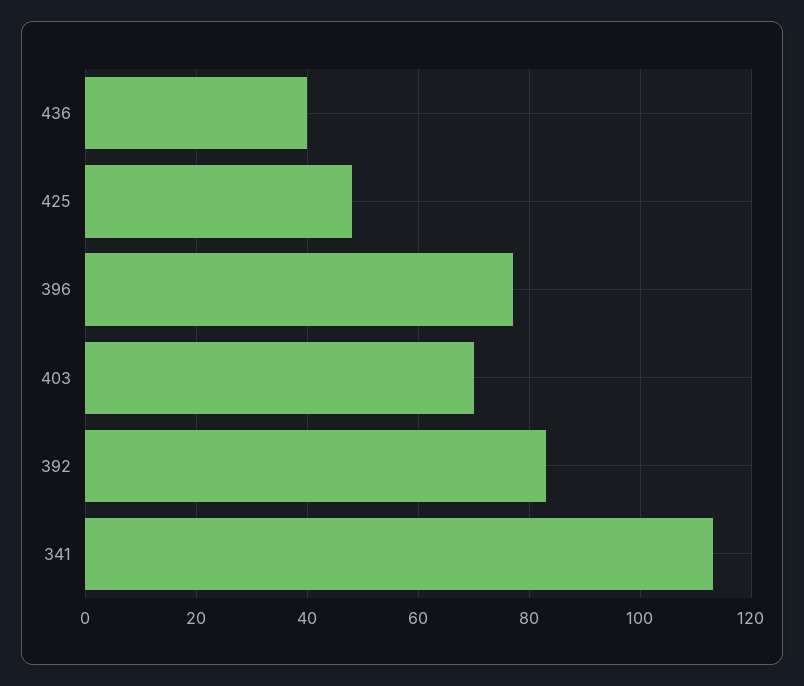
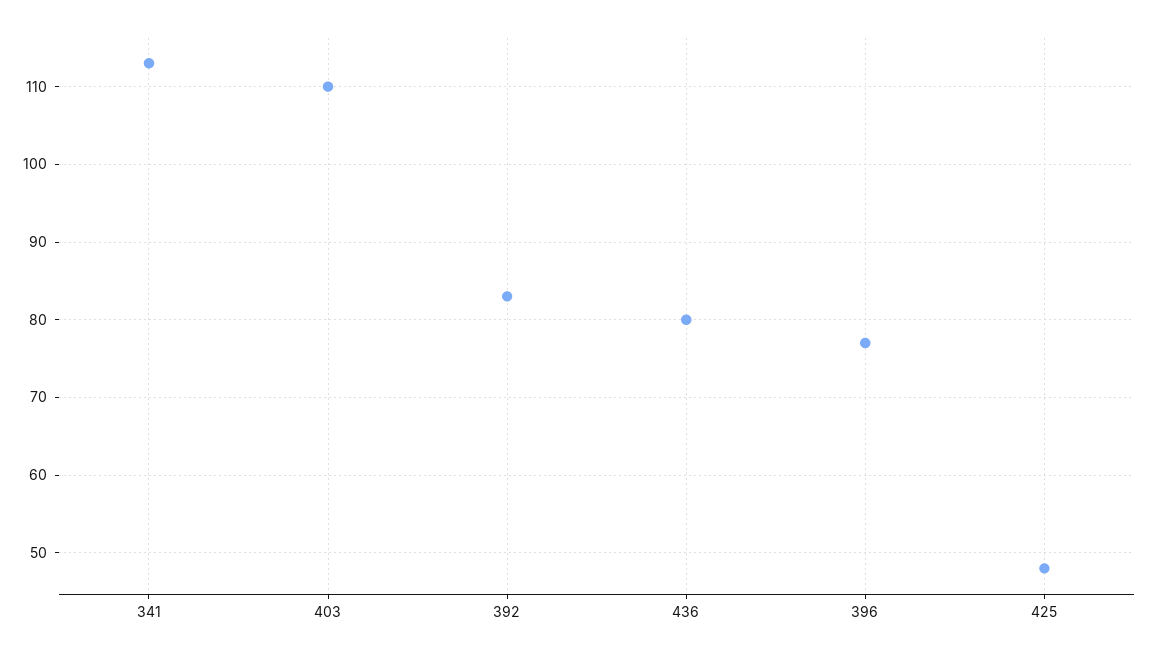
  {
-   "436": 40,
+   "436": 80,
    "425": 48,
    "396": 77,
-   "403": 70,
+   "403": 110,
    "392": 83,
    "341": 113
  }

